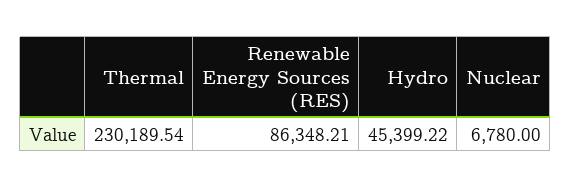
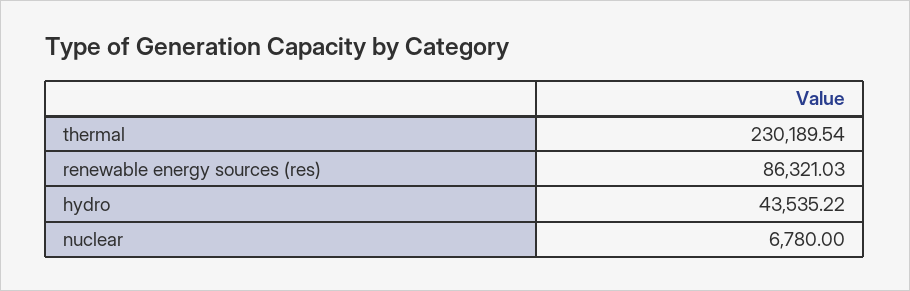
  {
    "Thermal": 230189.54,
-   "Renewable Energy Sources (RES)": 86348.21,
+   "Renewable Energy Sources (RES)": 86321.03,
-   "Hydro": 45399.22,
+   "Hydro": 43535.22,
    "Nuclear": 6780
  }

